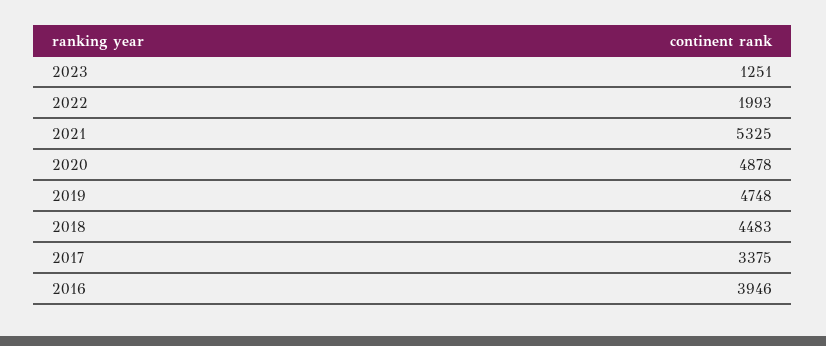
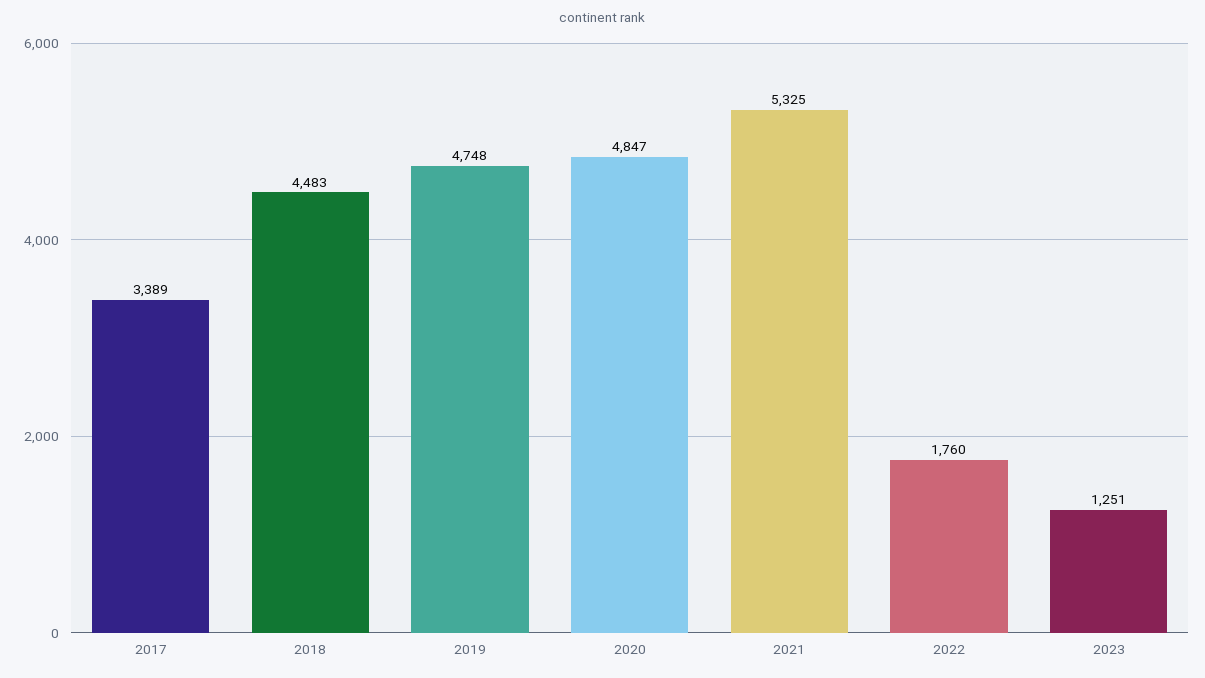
  {
    "2023": 1251,
-   "2022": 1993,
+   "2022": 1760,
    "2021": 5325,
-   "2020": 4878,
+   "2020": 4847,
    "2019": 4748,
    "2018": 4483,
-   "2017": 3375,
+   "2017": 3389
-   "2016": 3946
  }

